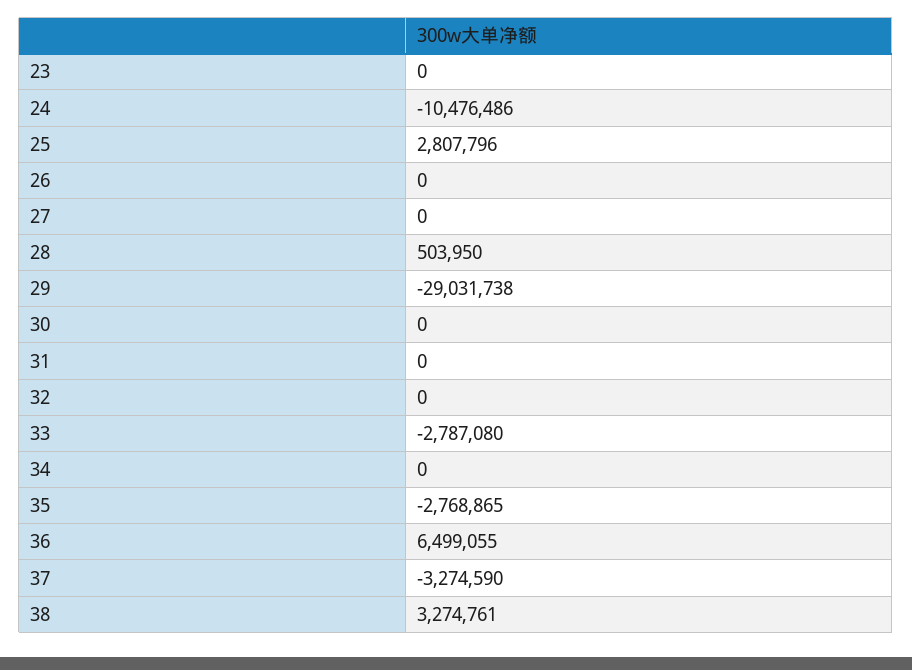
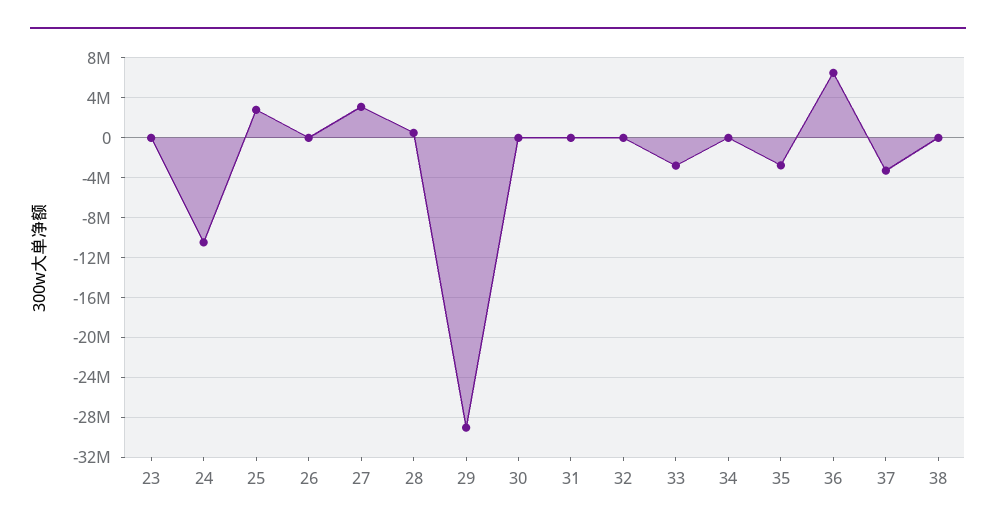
  {
    "23": 0,
    "24": -10476486,
    "25": 2807796,
    "26": 0,
-   "27": 0,
+   "27": 3000000,
    "28": 503950,
    "29": -29031738,
    "30": 0,
    "31": 0,
    "32": 0,
    "33": -2787080,
    "34": 0,
    "35": -2768865,
    "36": 6499055,
    "37": -3274590,
-   "38": 3274761
+   "38": 0
  }

